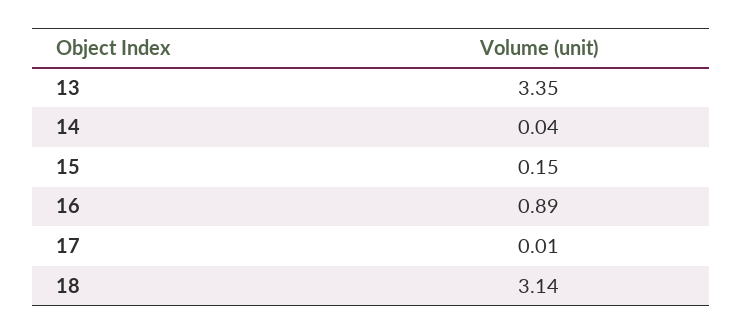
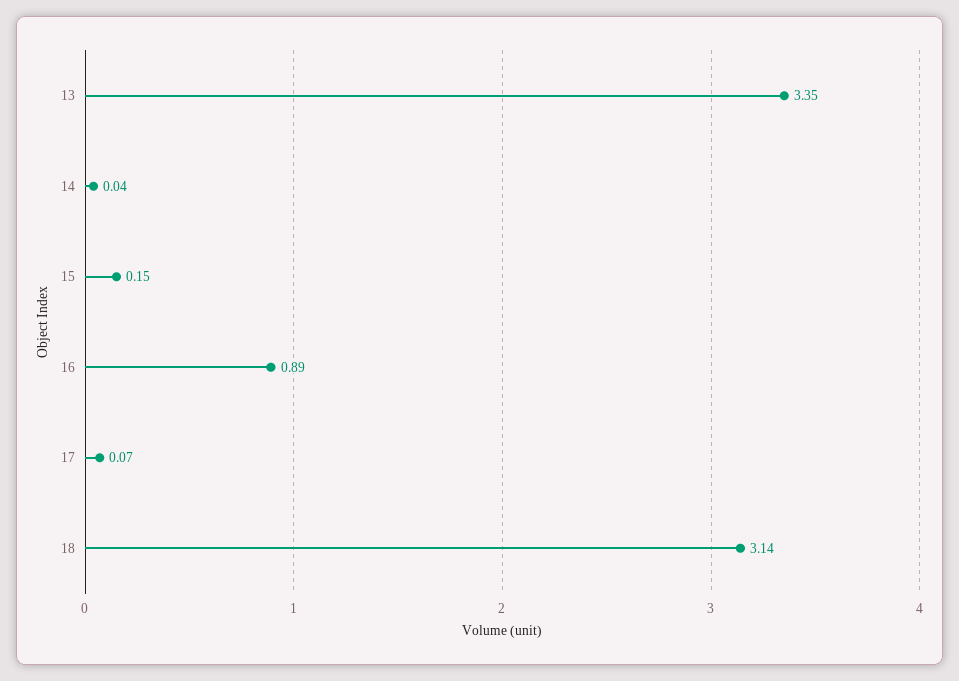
  {
    "13": 3.35,
    "14": 0.04,
    "15": 0.15,
    "16": 0.89,
-   "17": 0.01,
+   "17": 0.07,
    "18": 3.14
  }

